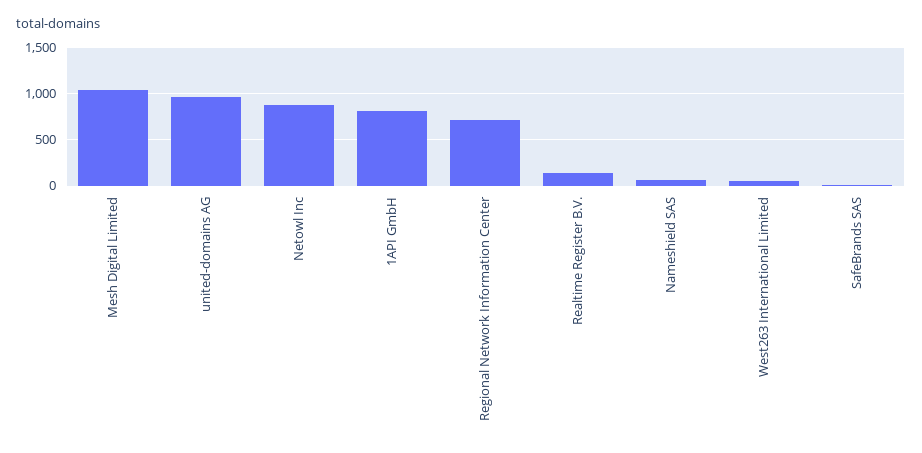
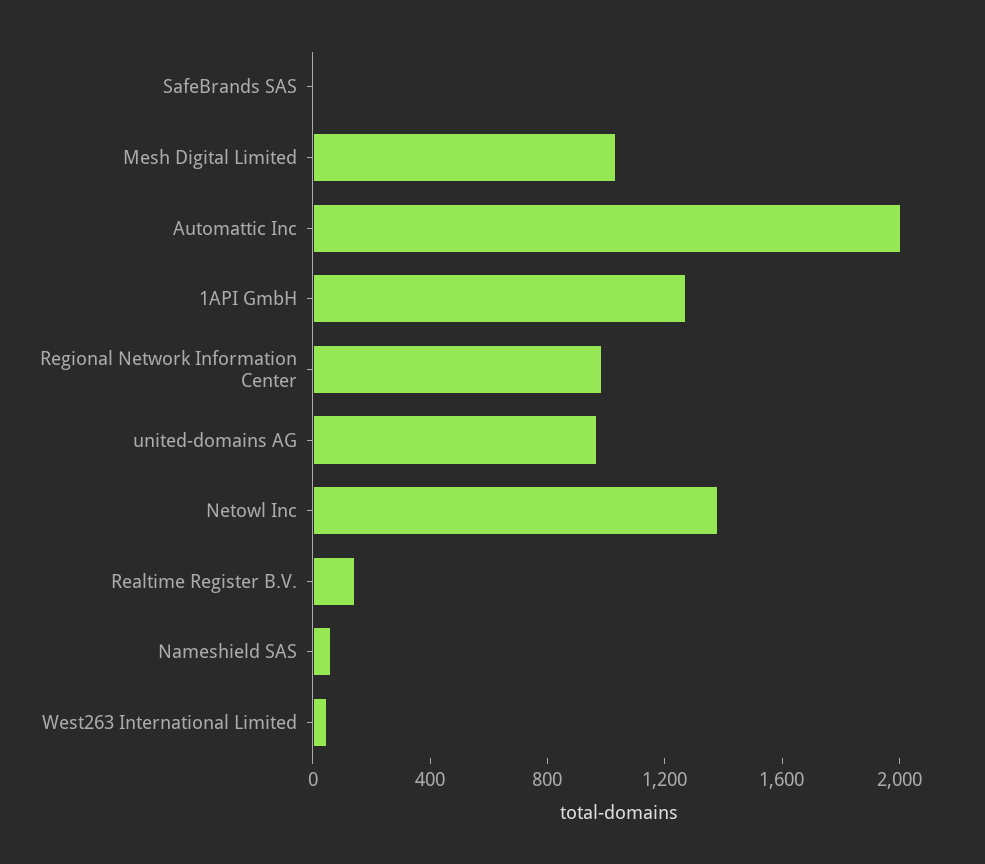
  {
    "Mesh Digital Limited": 1000,
    "united-domains AG": 1000,
-   "Netowl Inc": 900,
+   "Netowl Inc": 1400,
-   "1API GmbH": 800,
+   "1API GmbH": 1300,
-   "Regional Network Information Center": 700,
+   "Regional Network Information Center": 1000,
    "Realtime Register B.V.": 100,
    "Nameshield SAS": 100,
    "West263 International Limited": 100,
-   "SafeBrands SAS": 0
+   "SafeBrands SAS": 0,
+   "Automattic Inc": 2000
  }

